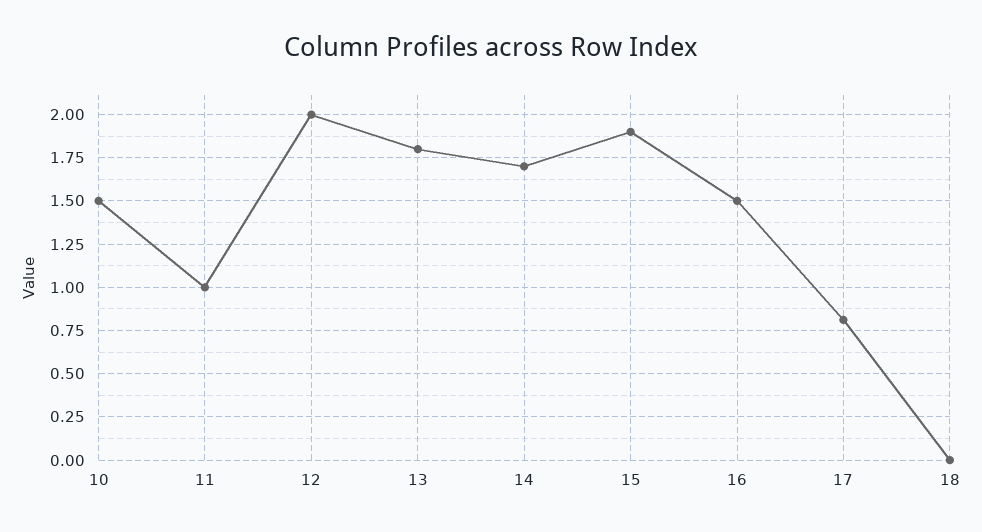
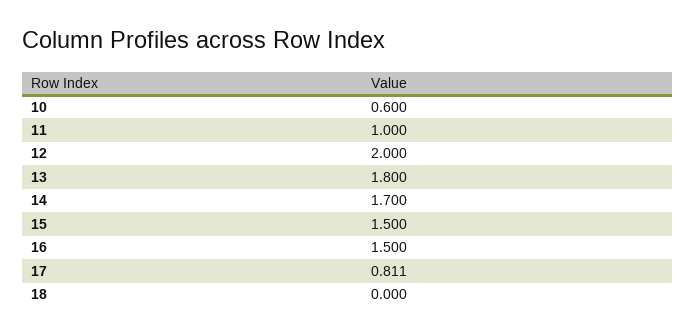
  {
-   "10": 1.5,
+   "10": 0.6,
    "11": 1,
    "12": 2,
    "13": 1.8,
    "14": 1.7,
-   "15": 1.9,
+   "15": 1.5,
    "16": 1.5,
    "17": 0.811,
    "18": 0
  }

